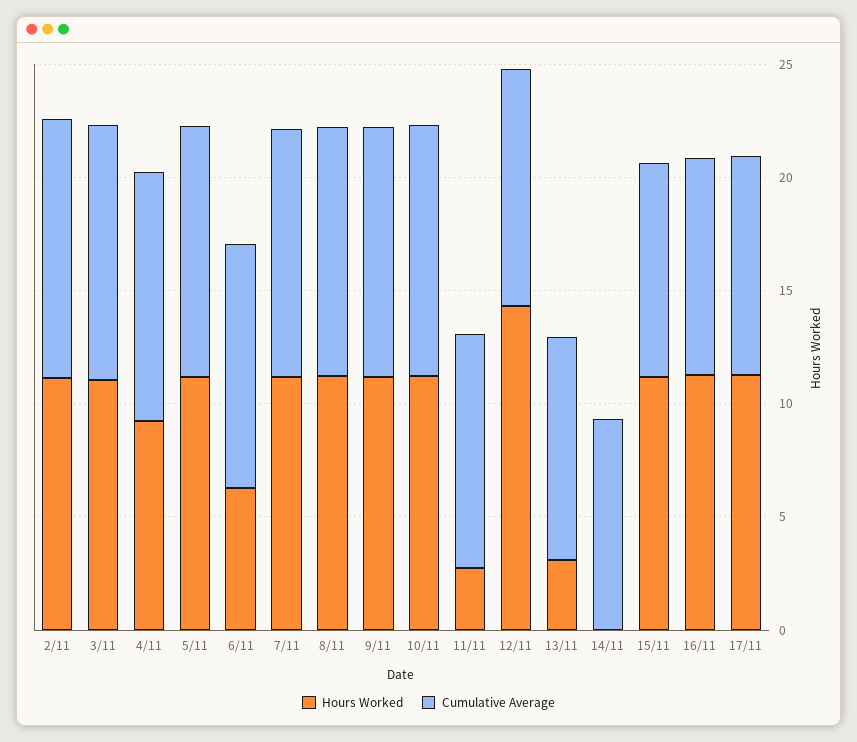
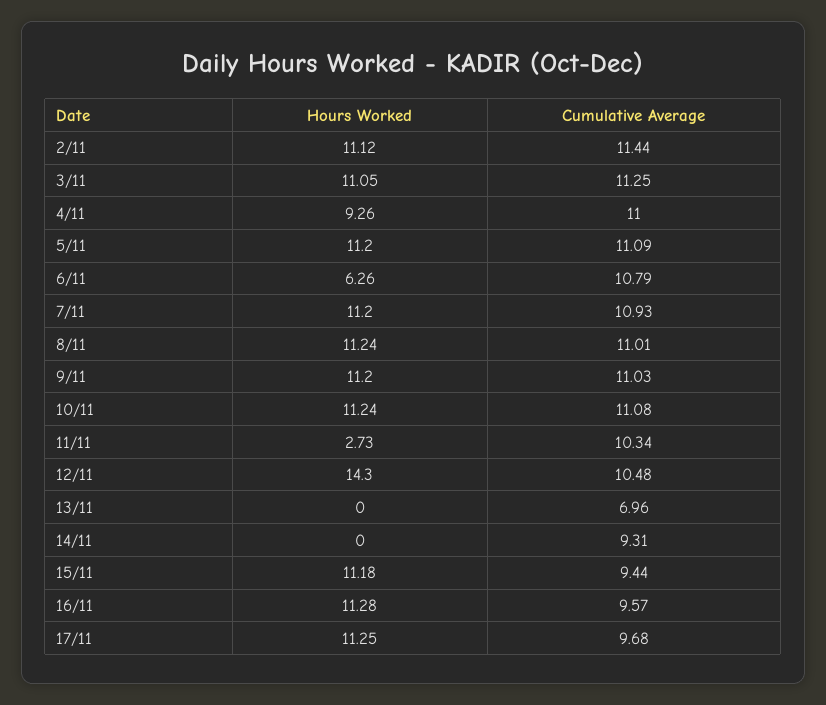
  {
    "Hours Worked": {
      "2/11": 11.12,
      "3/11": 11.05,
      "4/11": 9.26,
      "5/11": 11.2,
      "6/11": 6.26,
      "7/11": 11.2,
      "8/11": 11.24,
      "9/11": 11.2,
      "10/11": 11.24,
      "11/11": 2.73,
      "12/11": 14.3,
-     "13/11": 3,
+     "13/11": 0,
      "14/11": 0,
      "15/11": 11.18,
      "16/11": 11.28,
      "17/11": 11.25
    },
    "Cumulative Average": {
      "2/11": 11.44,
      "3/11": 11.25,
      "4/11": 11,
      "5/11": 11.09,
      "6/11": 10.79,
      "7/11": 10.93,
      "8/11": 11.01,
      "9/11": 11.03,
      "10/11": 11.08,
      "11/11": 10.34,
      "12/11": 10.48,
-     "13/11": 10,
+     "13/11": 6.96,
      "14/11": 9.31,
      "15/11": 9.44,
      "16/11": 9.57,
      "17/11": 9.68
    }
  }

